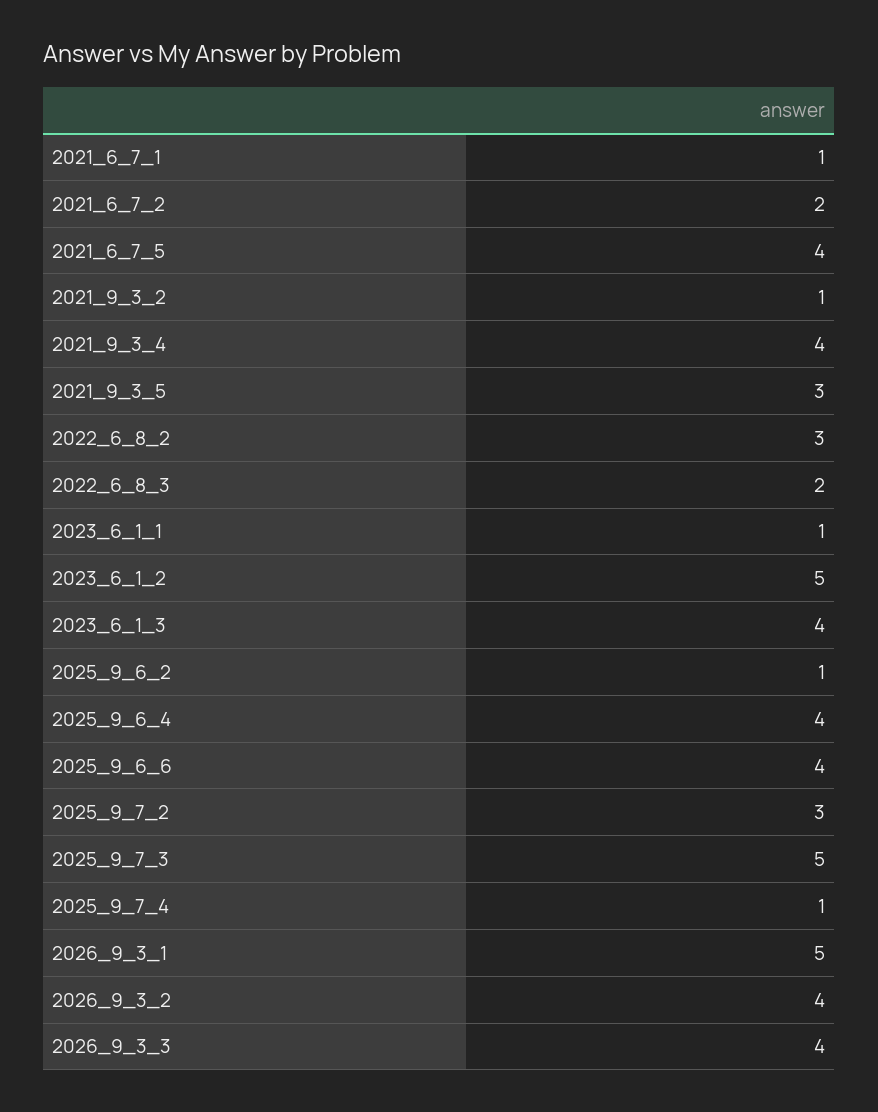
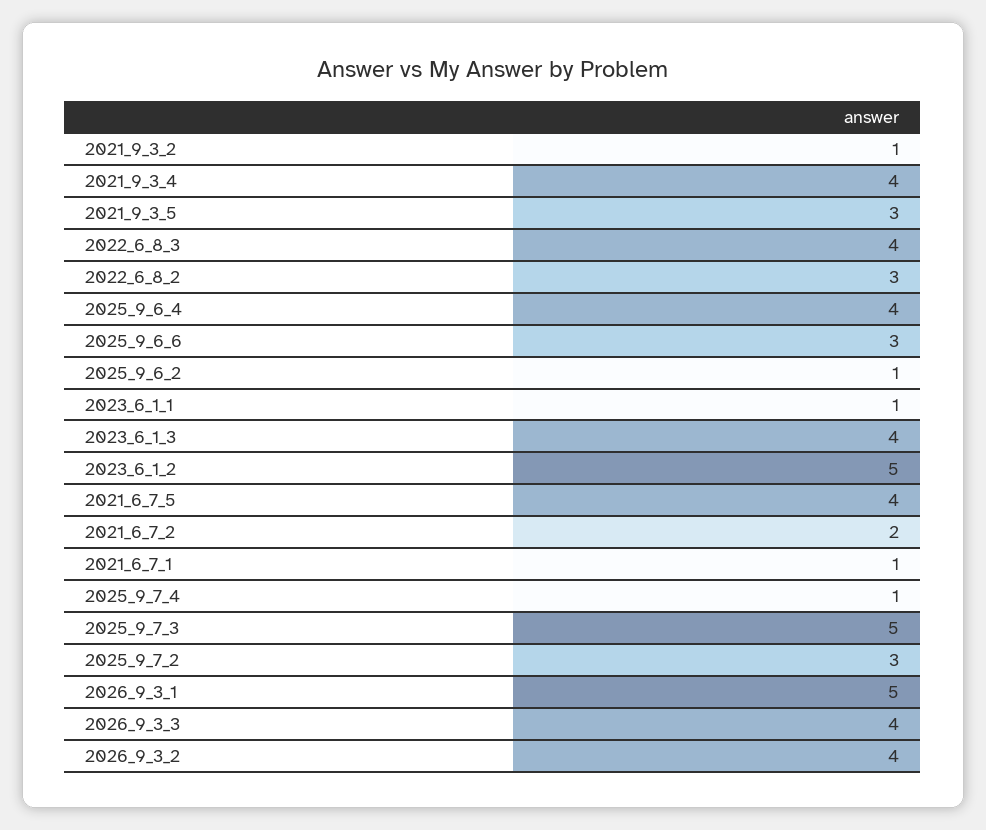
  {
    "2021_6_7_1": 1,
    "2021_6_7_2": 2,
    "2021_6_7_5": 4,
    "2021_9_3_2": 1,
    "2021_9_3_4": 4,
    "2021_9_3_5": 3,
    "2022_6_8_2": 3,
-   "2022_6_8_3": 2,
+   "2022_6_8_3": 4,
    "2023_6_1_1": 1,
    "2023_6_1_2": 5,
    "2023_6_1_3": 4,
    "2025_9_6_2": 1,
    "2025_9_6_4": 4,
-   "2025_9_6_6": 4,
+   "2025_9_6_6": 3,
    "2025_9_7_2": 3,
    "2025_9_7_3": 5,
    "2025_9_7_4": 1,
    "2026_9_3_1": 5,
    "2026_9_3_2": 4,
    "2026_9_3_3": 4
  }

